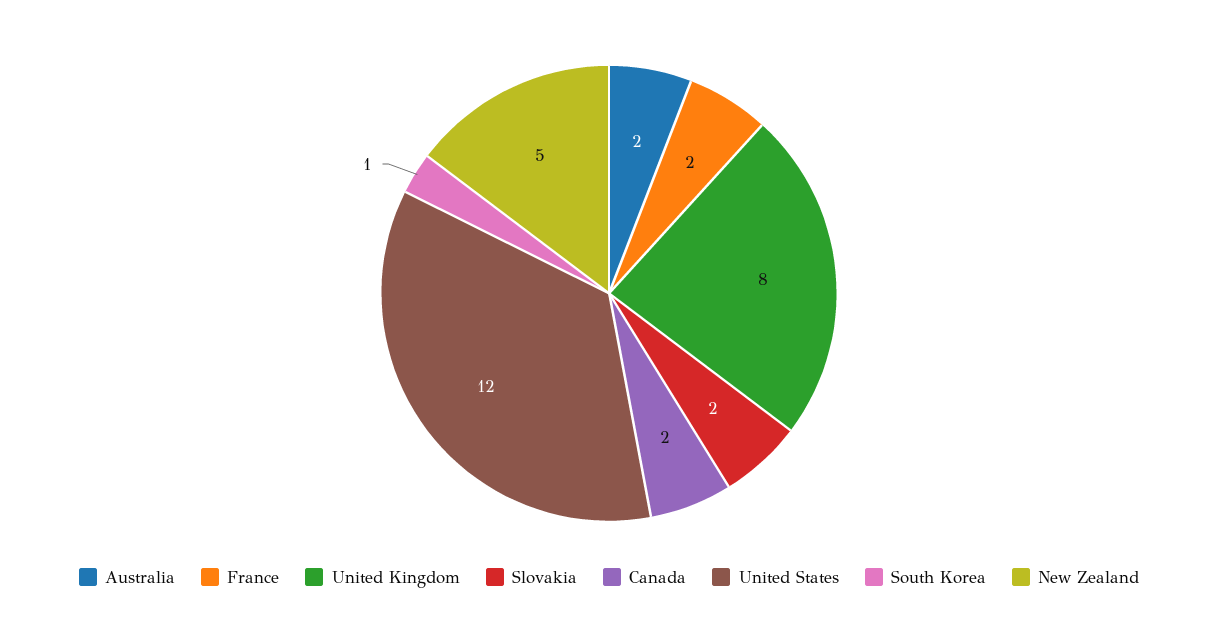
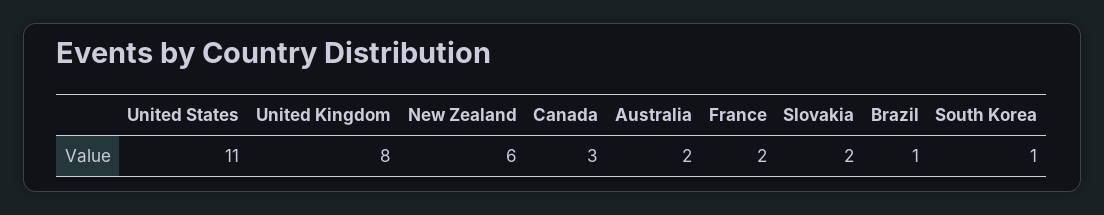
  {
    "Australia": 2,
    "France": 2,
    "United Kingdom": 8,
    "Slovakia": 2,
-   "Canada": 2,
+   "Canada": 3,
-   "United States": 12,
+   "United States": 11,
    "South Korea": 1,
-   "New Zealand": 5
+   "New Zealand": 6,
+   "Brazil": 1
  }

